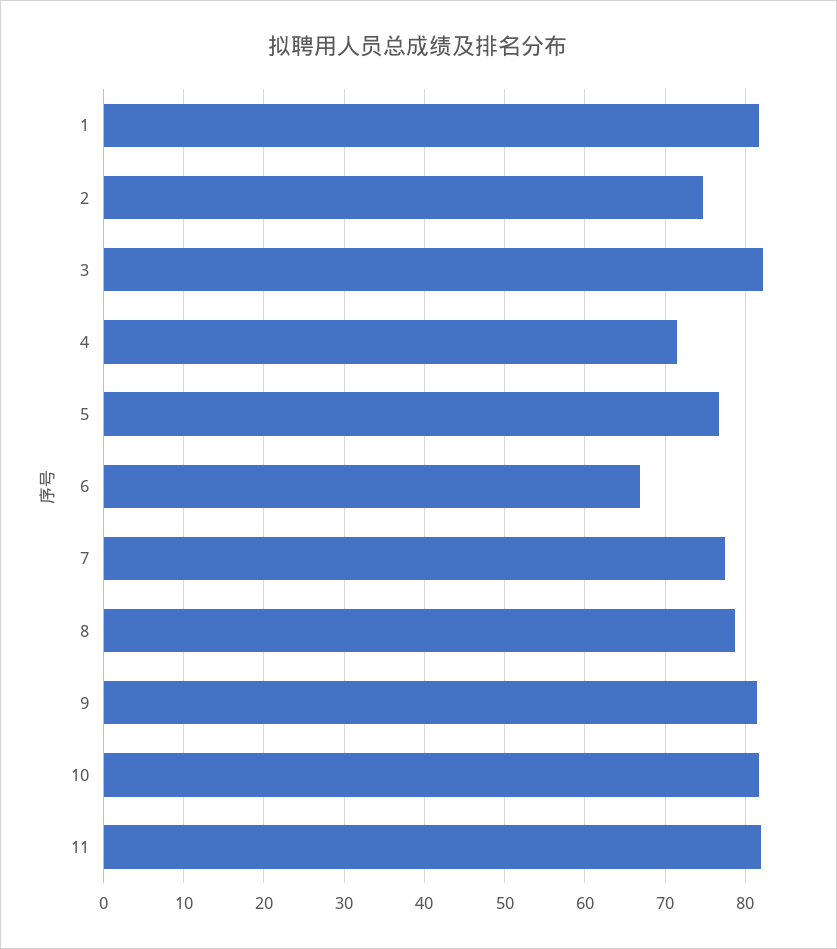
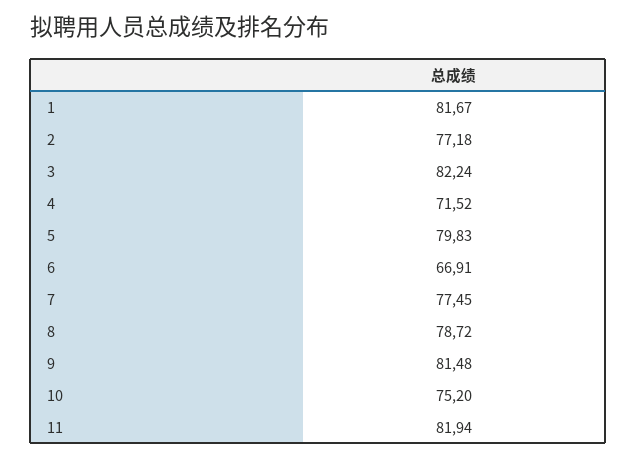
  {
    "1": 81.67,
-   "2": 75,
+   "2": 77.18,
    "3": 82.24,
    "4": 71.52,
-   "5": 77,
+   "5": 79.83,
    "6": 66.91,
    "7": 77.45,
    "8": 78.72,
    "9": 81.48,
-   "10": 82,
+   "10": 75.2,
    "11": 81.94
  }

